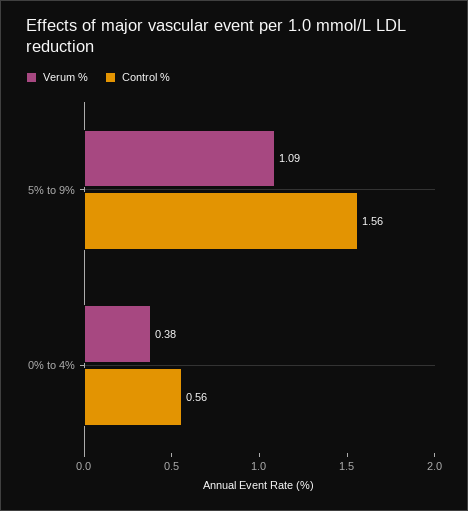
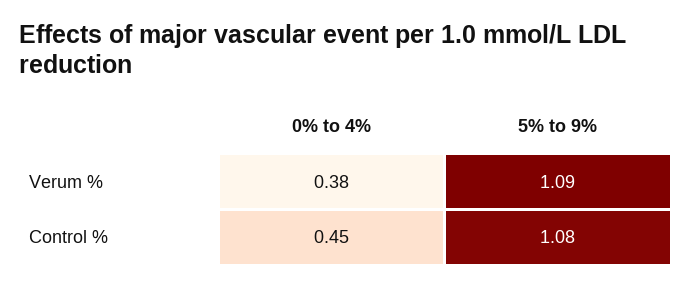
  {
    "Verum %": {
      "5% to 9%": 1.09,
      "0% to 4%": 0.38
    },
    "Control %": {
-     "5% to 9%": 1.56,
+     "5% to 9%": 1.08,
-     "0% to 4%": 0.56
+     "0% to 4%": 0.45
    }
  }

